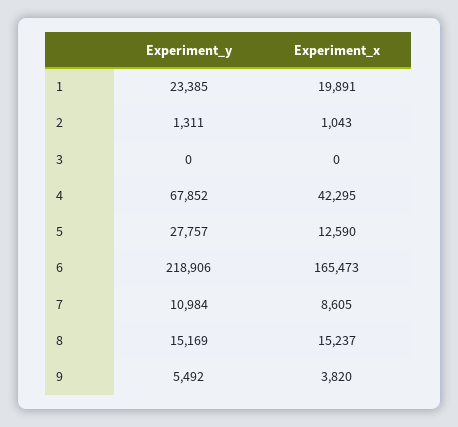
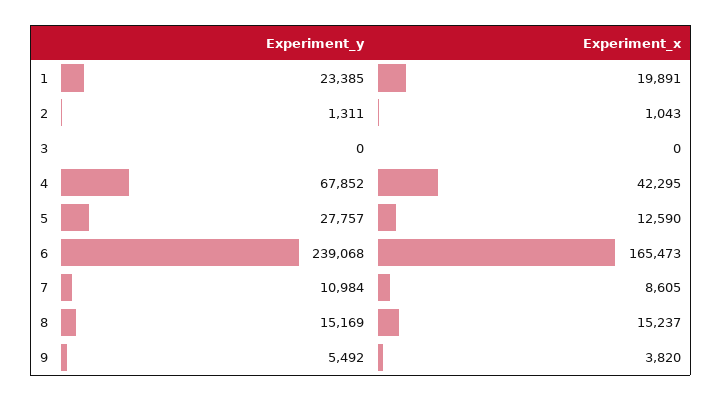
  {
    "Experiment_y": {
      "1": 23385,
      "2": 1311,
      "3": 0,
      "4": 67852,
      "5": 27757,
-     "6": 218906,
+     "6": 239068,
      "7": 10984,
      "8": 15169,
      "9": 5492
    },
    "Experiment_x": {
      "1": 19891,
      "2": 1043,
      "3": 0,
      "4": 42295,
      "5": 12590,
      "6": 165473,
      "7": 8605,
      "8": 15237,
      "9": 3820
    }
  }

